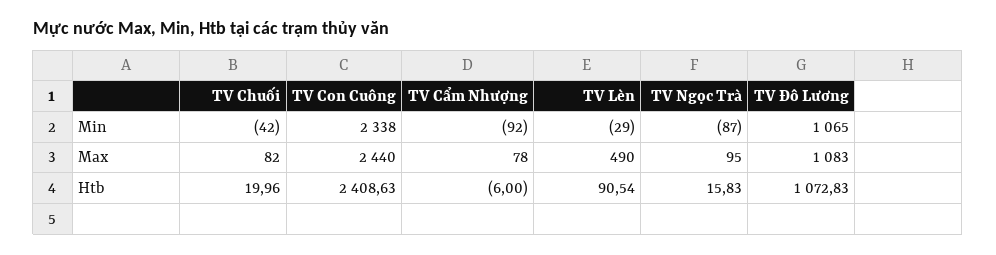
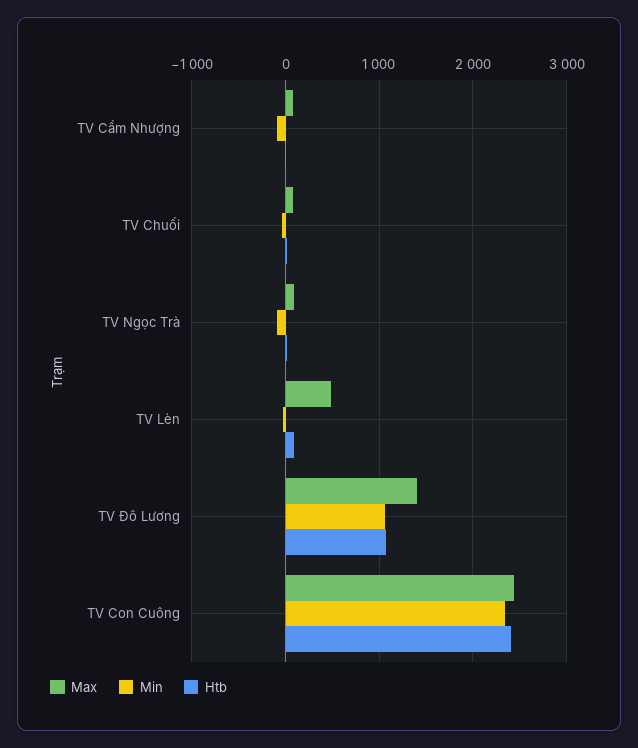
  {
    "Min": {
      "TV Chuối": -42,
      "TV Con Cuông": 2338,
      "TV Cẩm Nhượng": -92,
      "TV Lèn": -29,
      "TV Ngọc Trà": -87,
      "TV Đô Lương": 1065
    },
    "Max": {
      "TV Chuối": 82,
      "TV Con Cuông": 2440,
      "TV Cẩm Nhượng": 78,
      "TV Lèn": 490,
      "TV Ngọc Trà": 95,
-     "TV Đô Lương": 1083
+     "TV Đô Lương": 1400
    },
    "Htb": {
      "TV Chuối": 19.96,
      "TV Con Cuông": 2408.63,
      "TV Cẩm Nhượng": -6,
      "TV Lèn": 90.54,
      "TV Ngọc Trà": 15.83,
      "TV Đô Lương": 1072.83
    }
  }

